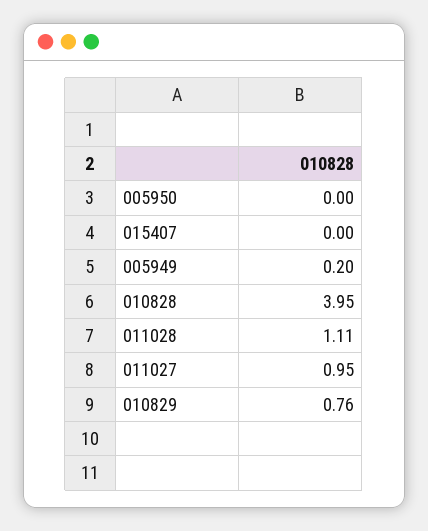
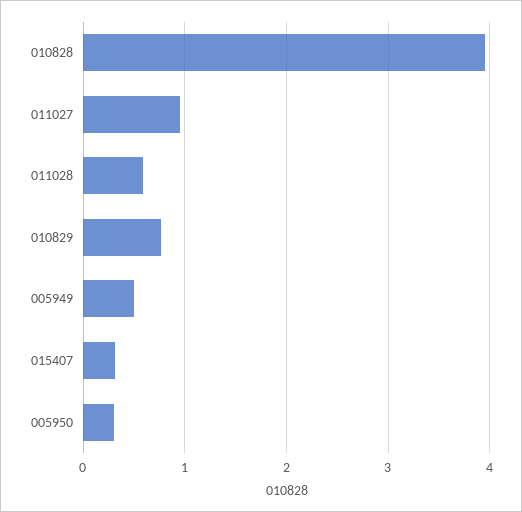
  {
-   "005950": 0,
+   "005950": 0.3,
-   "015407": 0,
+   "015407": 0.3,
-   "005949": 0.2,
+   "005949": 0.5,
    "010828": 3.95,
-   "011028": 1.11,
+   "011028": 0.6,
    "011027": 0.95,
    "010829": 0.76
  }

